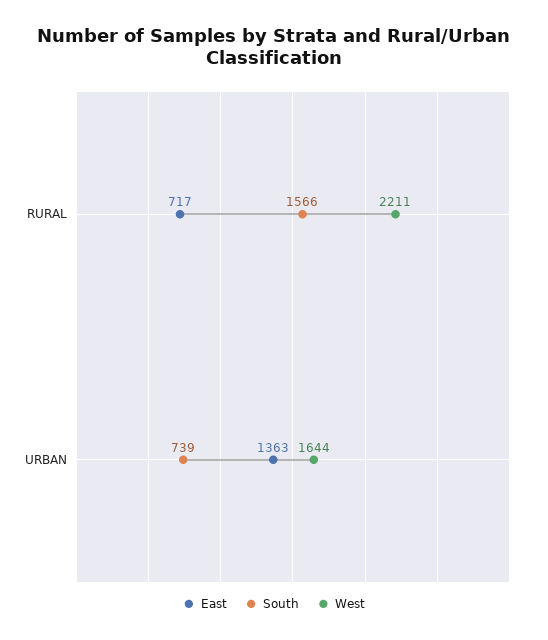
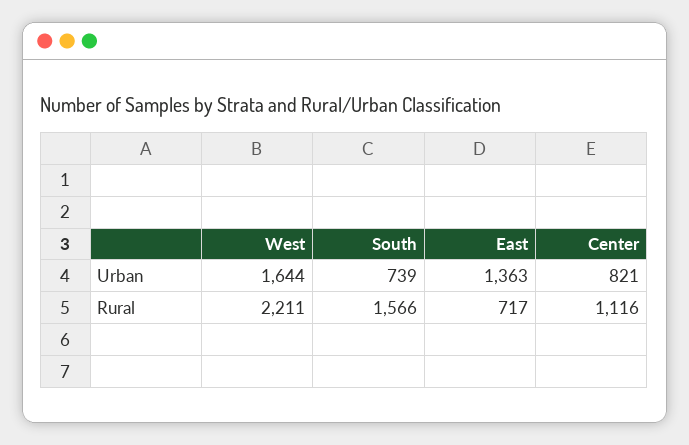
  {
    "East": {
      "RURAL": 717,
      "URBAN": 1363
    },
    "South": {
      "RURAL": 1566,
      "URBAN": 739
    },
    "West": {
      "RURAL": 2211,
      "URBAN": 1644
-   }
+   },
+   "Center": {
+     "URBAN": 821,
+     "RURAL": 1116
+   }
  }

